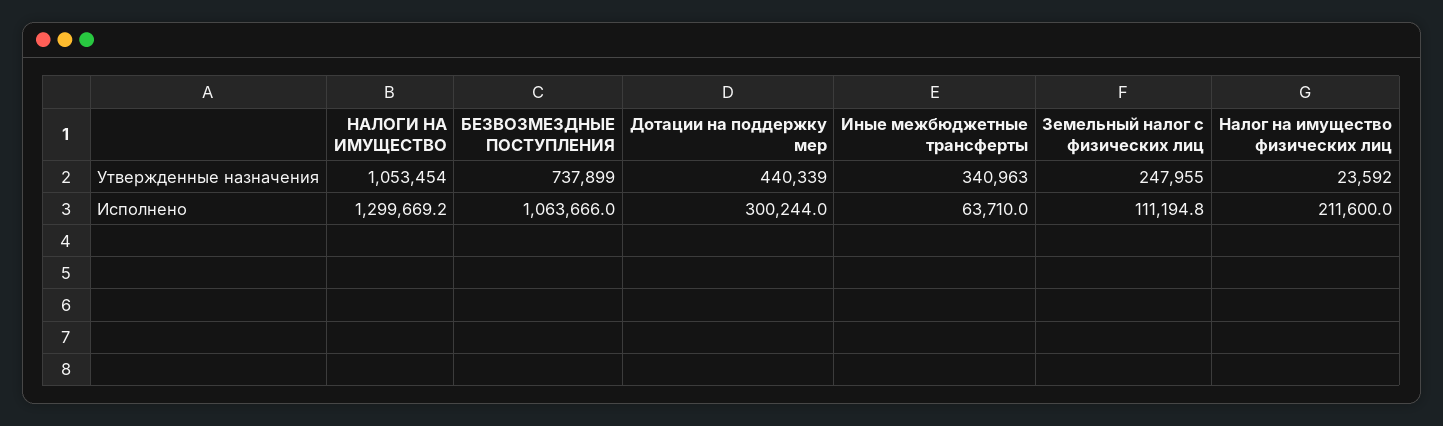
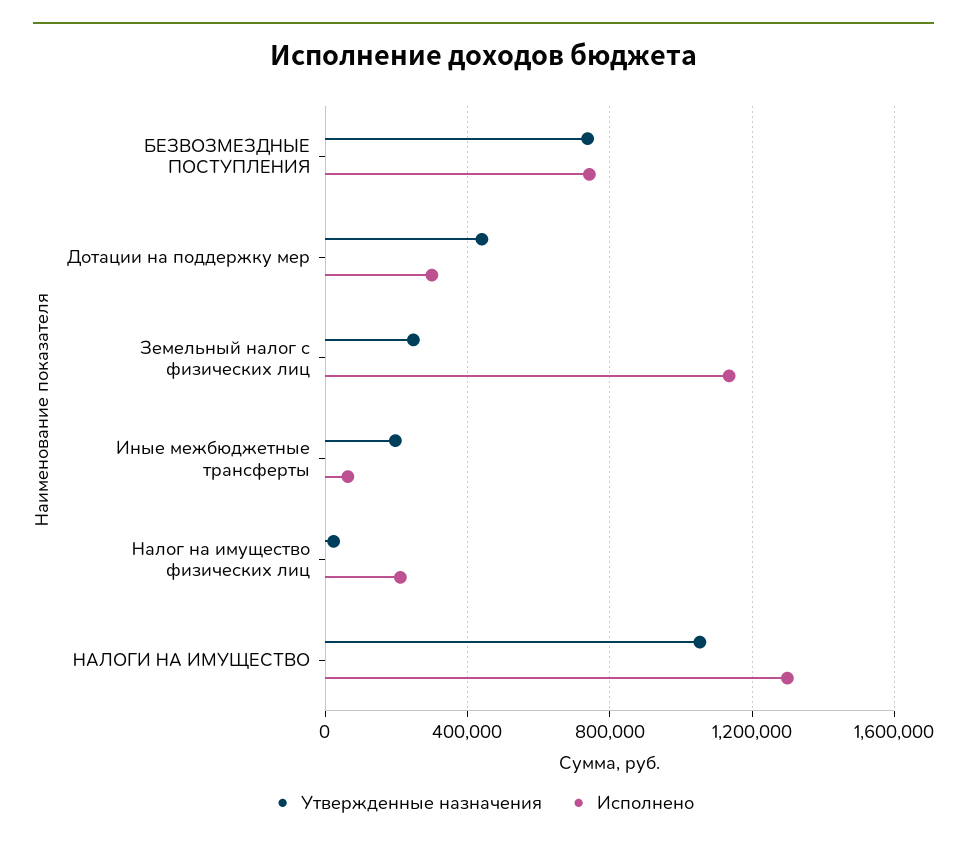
  {
    "Утвержденные назначения": {
      "НАЛОГИ НА ИМУЩЕСТВО": 1053454,
      "БЕЗВОЗМЕЗДНЫЕ ПОСТУПЛЕНИЯ": 737899,
      "Дотации на поддержку мер": 440339,
-     "Иные межбюджетные трансферты": 340963,
+     "Иные межбюджетные трансферты": 200000,
      "Земельный налог с физических лиц": 247955,
      "Налог на имущество физических лиц": 23592
    },
    "Исполнено": {
      "НАЛОГИ НА ИМУЩЕСТВО": 1299669.2,
-     "БЕЗВОЗМЕЗДНЫЕ ПОСТУПЛЕНИЯ": 1063666,
+     "БЕЗВОЗМЕЗДНЫЕ ПОСТУПЛЕНИЯ": 750000,
      "Дотации на поддержку мер": 300244,
      "Иные межбюджетные трансферты": 63710,
-     "Земельный налог с физических лиц": 111194.8,
+     "Земельный налог с физических лиц": 1150000,
      "Налог на имущество физических лиц": 211600
    }
  }

